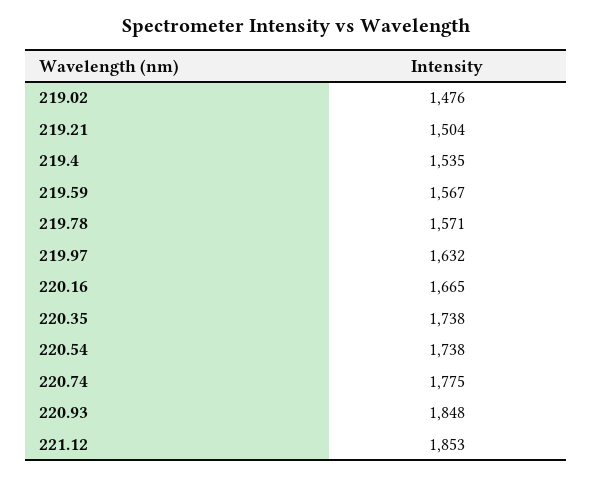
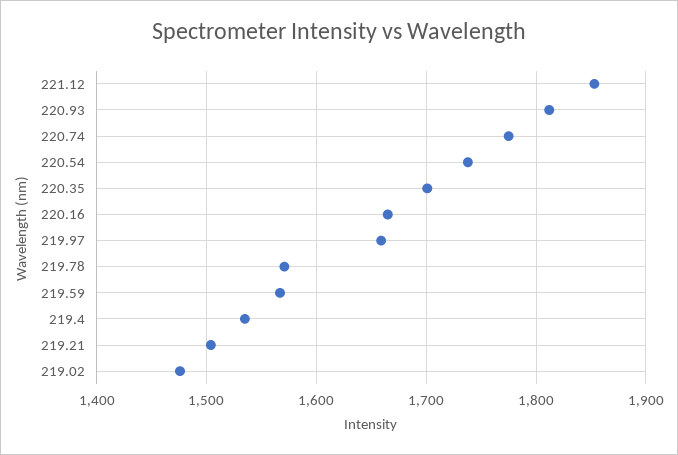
  {
    "219.02": 1476,
    "219.21": 1504,
    "219.4": 1535,
    "219.59": 1567,
    "219.78": 1571,
-   "219.97": 1632,
+   "219.97": 1660,
    "220.16": 1665,
-   "220.35": 1738,
+   "220.35": 1700,
    "220.54": 1738,
    "220.74": 1775,
-   "220.93": 1848,
+   "220.93": 1810,
    "221.12": 1853
  }

